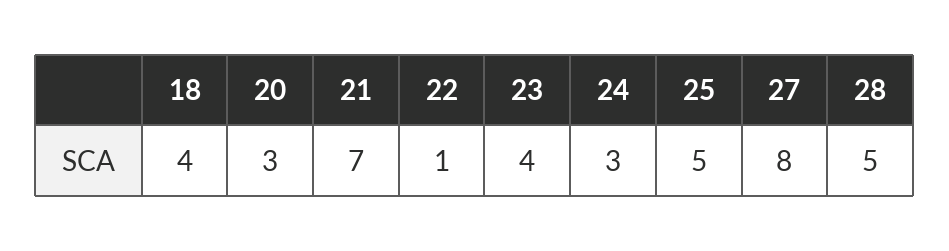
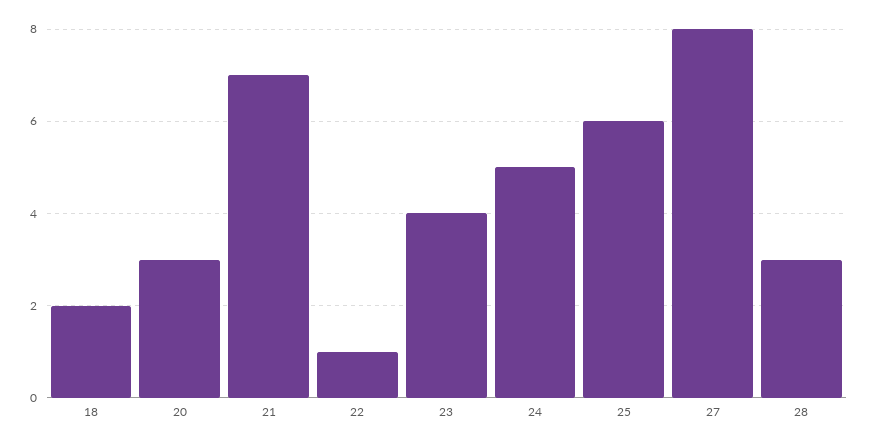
  {
-   "18": 4,
+   "18": 2,
    "20": 3,
    "21": 7,
    "22": 1,
    "23": 4,
-   "24": 3,
+   "24": 5,
-   "25": 5,
+   "25": 6,
    "27": 8,
-   "28": 5
+   "28": 3
  }

